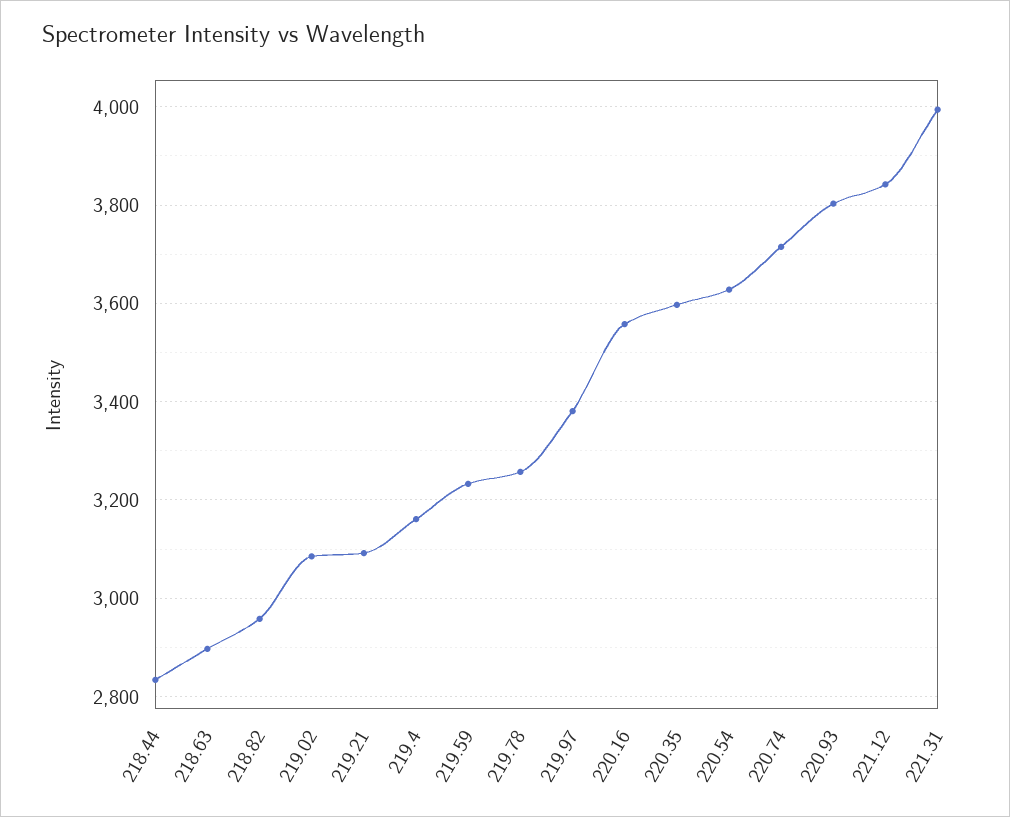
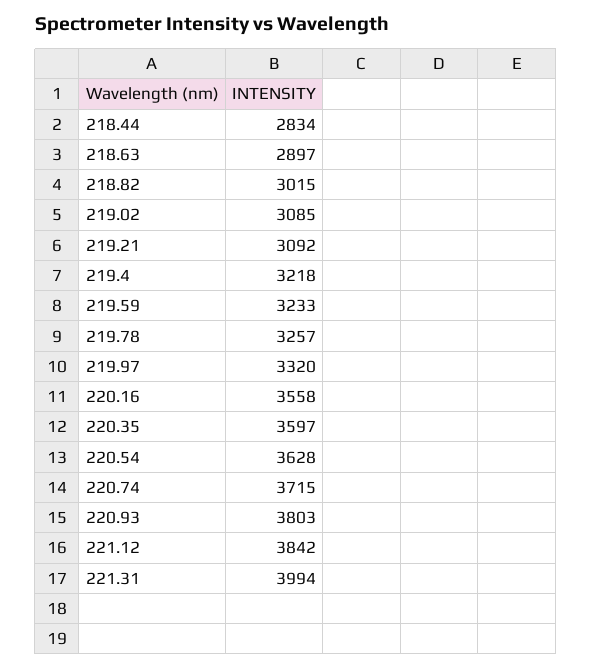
  {
    "218.44": 2834,
    "218.63": 2897,
-   "218.82": 2960,
+   "218.82": 3015,
    "219.02": 3085,
    "219.21": 3092,
-   "219.4": 3160,
+   "219.4": 3218,
    "219.59": 3233,
    "219.78": 3257,
-   "219.97": 3380,
+   "219.97": 3320,
    "220.16": 3558,
    "220.35": 3597,
    "220.54": 3628,
    "220.74": 3715,
    "220.93": 3803,
    "221.12": 3842,
    "221.31": 3994
  }

